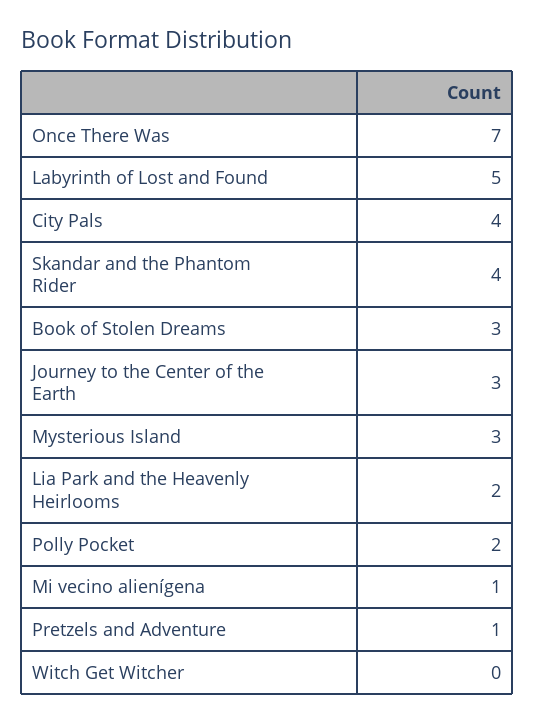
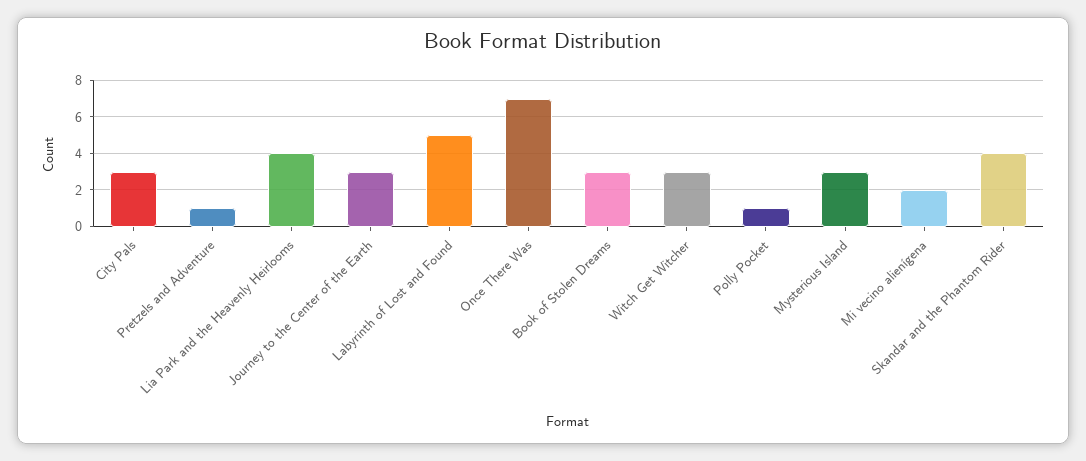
  {
    "Once There Was": 7,
    "Labyrinth of Lost and Found": 5,
-   "City Pals": 4,
+   "City Pals": 3,
    "Skandar and the Phantom Rider": 4,
    "Book of Stolen Dreams": 3,
    "Journey to the Center of the Earth": 3,
    "Mysterious Island": 3,
-   "Lia Park and the Heavenly Heirlooms": 2,
+   "Lia Park and the Heavenly Heirlooms": 4,
-   "Polly Pocket": 2,
+   "Polly Pocket": 1,
-   "Mi vecino alienígena": 1,
+   "Mi vecino alienígena": 2,
    "Pretzels and Adventure": 1,
-   "Witch Get Witcher": 0
+   "Witch Get Witcher": 3
  }

